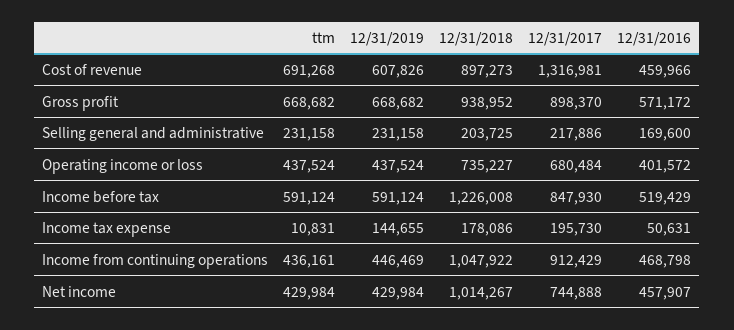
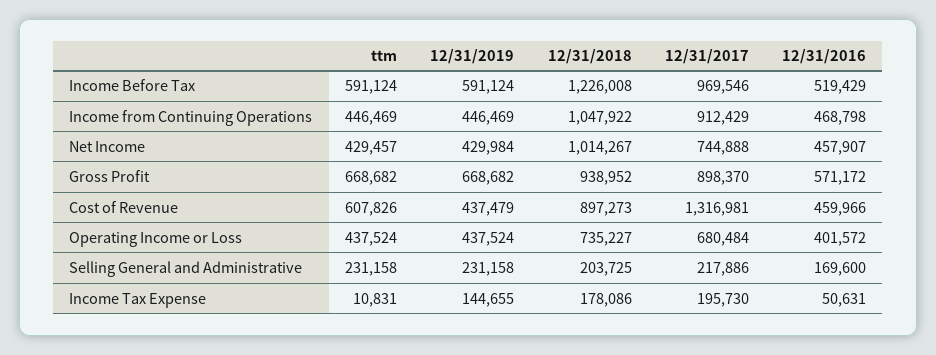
  {
    "ttm": {
-     "Cost of revenue": 691268,
+     "Cost of revenue": 607826,
      "Gross profit": 668682,
      "Selling general and administrative": 231158,
      "Operating income or loss": 437524,
      "Income before tax": 591124,
      "Income tax expense": 10831,
-     "Income from continuing operations": 436161,
+     "Income from continuing operations": 446469,
-     "Net income": 429984
+     "Net income": 429457
    },
    "12/31/2019": {
-     "Cost of revenue": 607826,
+     "Cost of revenue": 437479,
      "Gross profit": 668682,
      "Selling general and administrative": 231158,
      "Operating income or loss": 437524,
      "Income before tax": 591124,
      "Income tax expense": 144655,
      "Income from continuing operations": 446469,
      "Net income": 429984
    },
    "12/31/2018": {
      "Cost of revenue": 897273,
      "Gross profit": 938952,
      "Selling general and administrative": 203725,
      "Operating income or loss": 735227,
      "Income before tax": 1226008,
      "Income tax expense": 178086,
      "Income from continuing operations": 1047922,
      "Net income": 1014267
    },
    "12/31/2017": {
      "Cost of revenue": 1316981,
      "Gross profit": 898370,
      "Selling general and administrative": 217886,
      "Operating income or loss": 680484,
-     "Income before tax": 847930,
+     "Income before tax": 969546,
      "Income tax expense": 195730,
      "Income from continuing operations": 912429,
      "Net income": 744888
    },
    "12/31/2016": {
      "Cost of revenue": 459966,
      "Gross profit": 571172,
      "Selling general and administrative": 169600,
      "Operating income or loss": 401572,
      "Income before tax": 519429,
      "Income tax expense": 50631,
      "Income from continuing operations": 468798,
      "Net income": 457907
    }
  }

